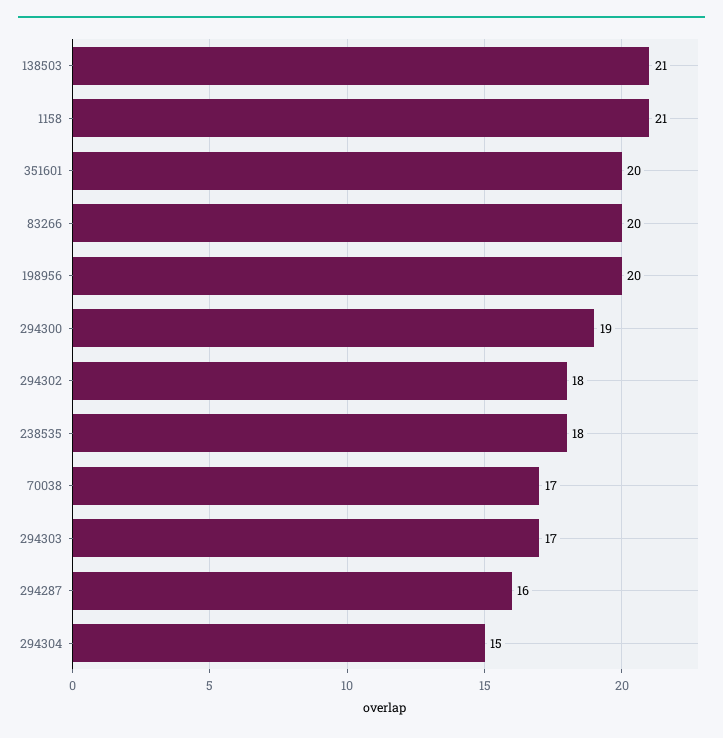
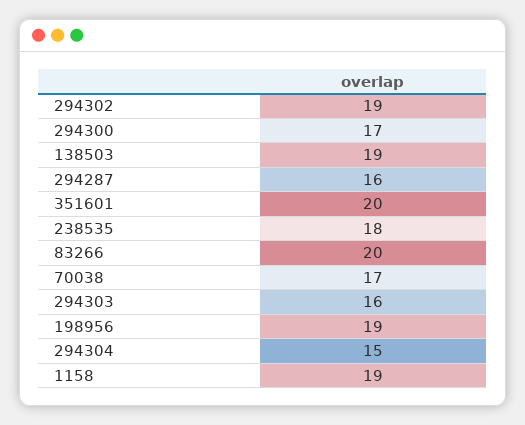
  {
-   "138503": 21,
+   "138503": 19,
-   "1158": 21,
+   "1158": 19,
    "351601": 20,
    "83266": 20,
-   "198956": 20,
+   "198956": 19,
-   "294300": 19,
+   "294300": 17,
-   "294302": 18,
+   "294302": 19,
    "238535": 18,
    "70038": 17,
-   "294303": 17,
+   "294303": 16,
    "294287": 16,
    "294304": 15
  }

